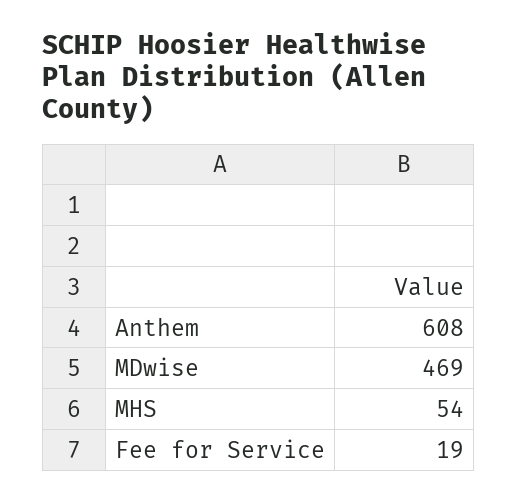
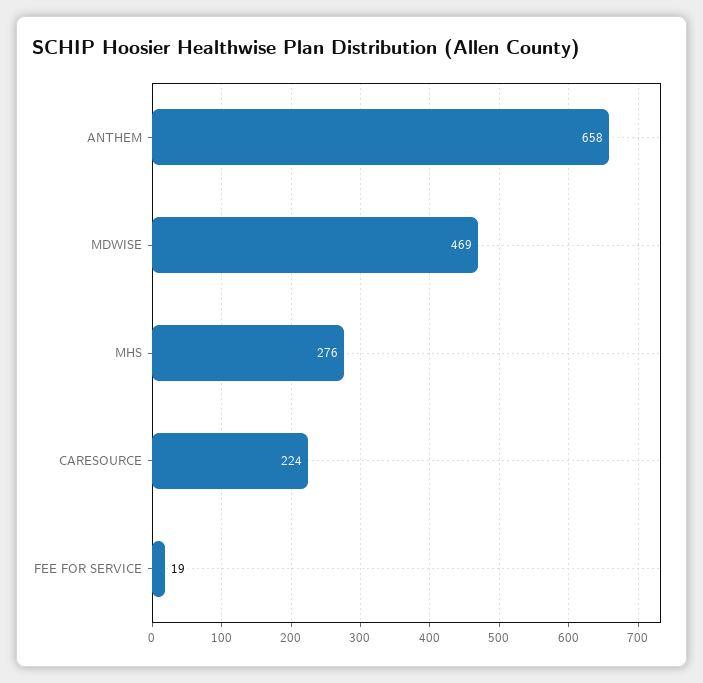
  {
-   "Anthem": 608,
+   "Anthem": 658,
    "MDwise": 469,
-   "MHS": 54,
+   "MHS": 276,
-   "Fee for Service": 19
+   "Fee for Service": 19,
+   "CARESOURCE": 224
  }

